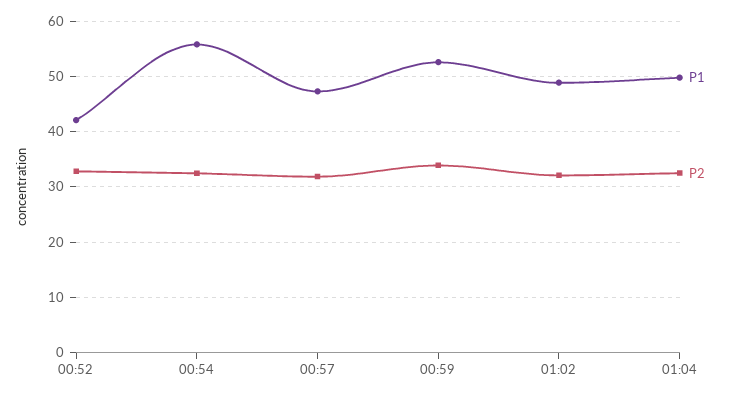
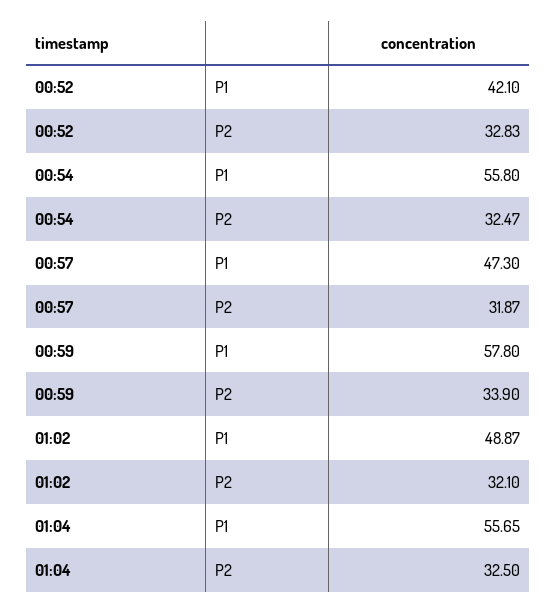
  {
    "P1": {
      "00:52": 42.1,
      "00:54": 55.8,
      "00:57": 47.3,
-     "00:59": 52,
+     "00:59": 57.8,
      "01:02": 48.87,
-     "01:04": 50
+     "01:04": 55.65
    },
    "P2": {
      "00:52": 32.83,
      "00:54": 32.47,
      "00:57": 31.87,
      "00:59": 33.9,
      "01:02": 32.1,
      "01:04": 32.5
    }
  }

